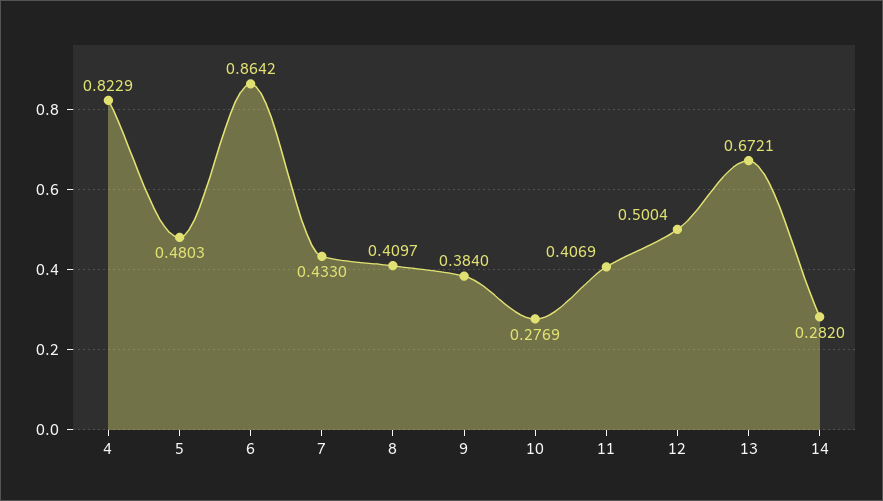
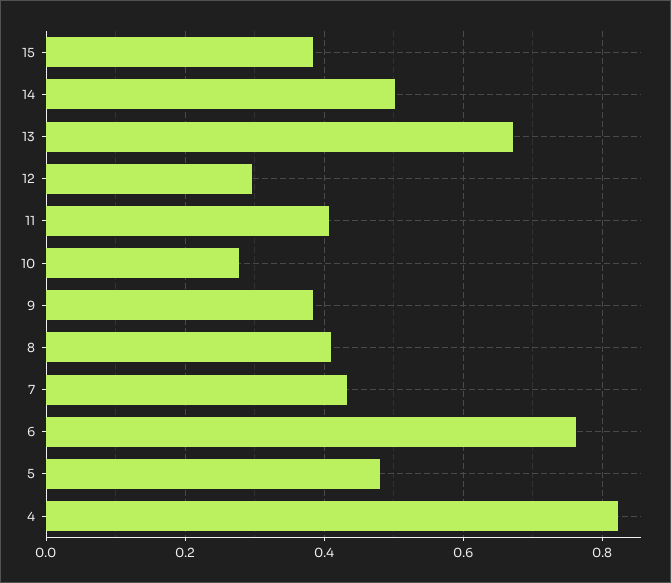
  {
    "4": 0.8229,
    "5": 0.4803,
-   "6": 0.8642,
+   "6": 0.76,
    "7": 0.433,
    "8": 0.4097,
    "9": 0.384,
    "10": 0.2769,
    "11": 0.4069,
-   "12": 0.5004,
+   "12": 0.3,
    "13": 0.6721,
-   "14": 0.282
+   "14": 0.5,
+   "15": 0.38
  }

